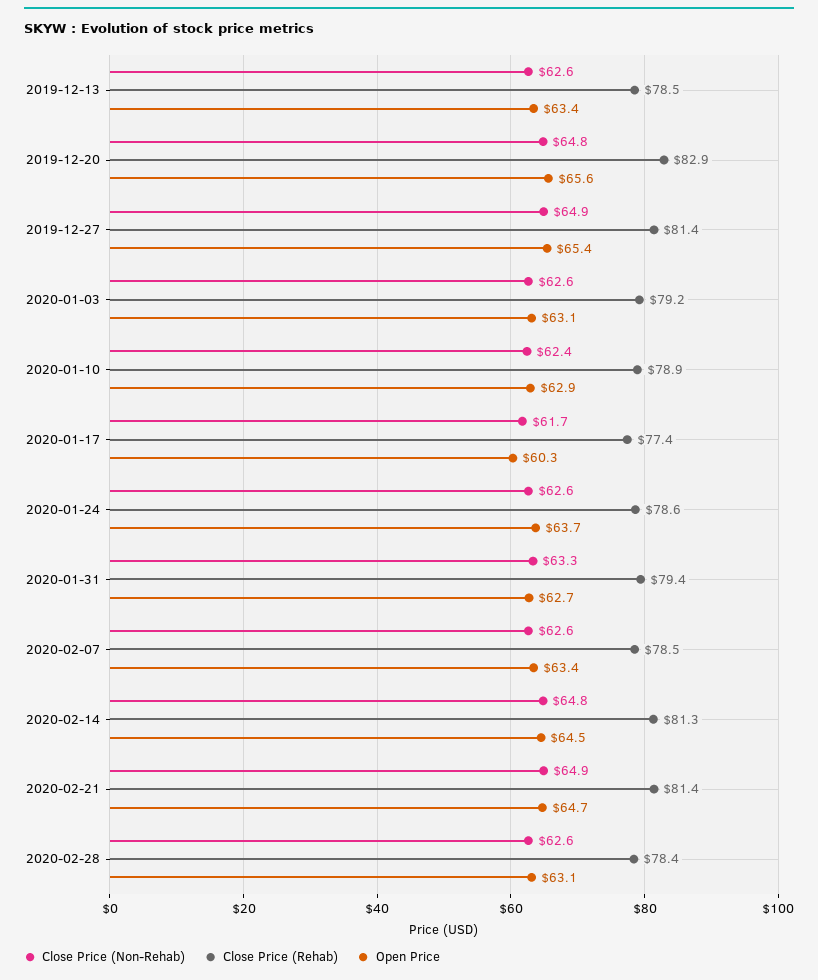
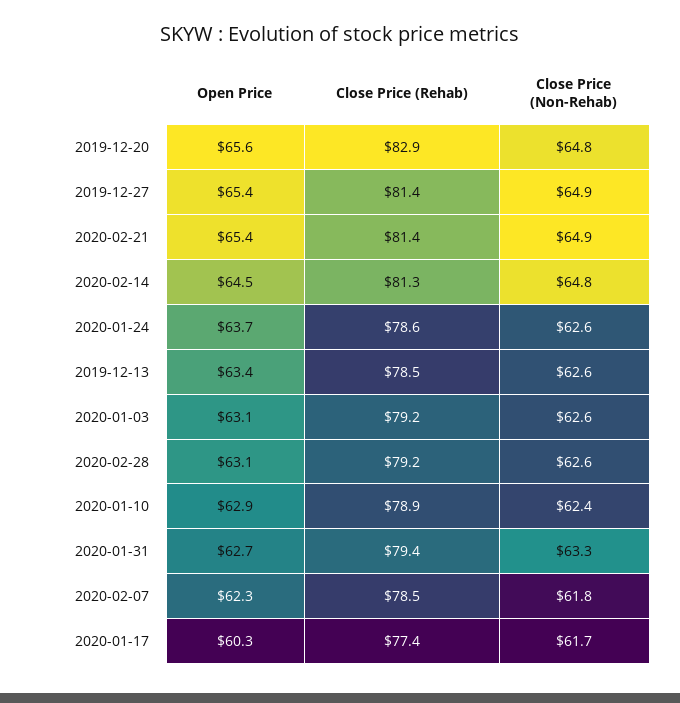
  {
    "Close Price (Non-Rehab)": {
      "2019-12-13": 62.6,
      "2019-12-20": 64.8,
      "2019-12-27": 64.9,
      "2020-01-03": 62.6,
      "2020-01-10": 62.4,
      "2020-01-17": 61.7,
      "2020-01-24": 62.6,
      "2020-01-31": 63.3,
-     "2020-02-07": 62.6,
+     "2020-02-07": 61.8,
      "2020-02-14": 64.8,
      "2020-02-21": 64.9,
      "2020-02-28": 62.6
    },
    "Close Price (Rehab)": {
      "2019-12-13": 78.5,
      "2019-12-20": 82.9,
      "2019-12-27": 81.4,
      "2020-01-03": 79.2,
      "2020-01-10": 78.9,
      "2020-01-17": 77.4,
      "2020-01-24": 78.6,
      "2020-01-31": 79.4,
      "2020-02-07": 78.5,
      "2020-02-14": 81.3,
      "2020-02-21": 81.4,
-     "2020-02-28": 78.4
+     "2020-02-28": 79.2
    },
    "Open Price": {
      "2019-12-13": 63.4,
      "2019-12-20": 65.6,
      "2019-12-27": 65.4,
      "2020-01-03": 63.1,
      "2020-01-10": 62.9,
      "2020-01-17": 60.3,
      "2020-01-24": 63.7,
      "2020-01-31": 62.7,
-     "2020-02-07": 63.4,
+     "2020-02-07": 62.3,
      "2020-02-14": 64.5,
-     "2020-02-21": 64.7,
+     "2020-02-21": 65.4,
      "2020-02-28": 63.1
    }
  }

